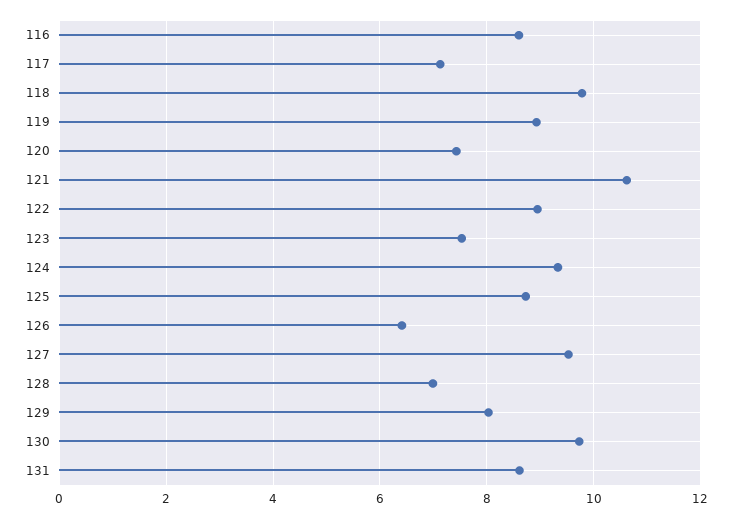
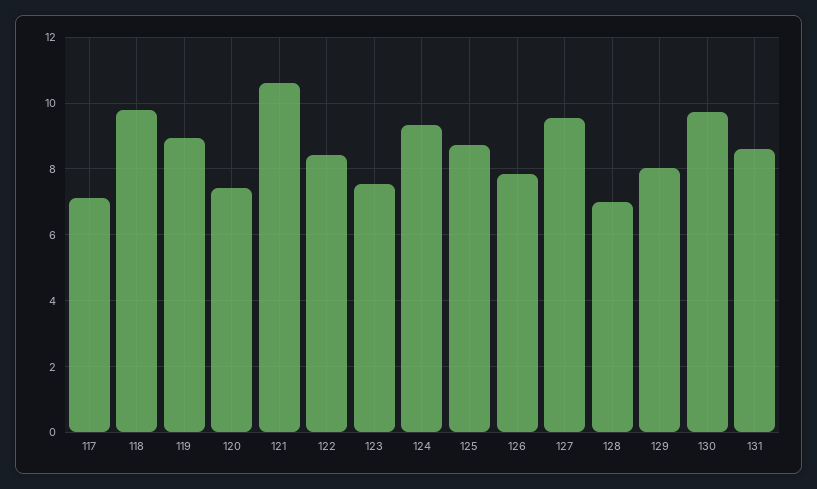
  {
-   "116": 8.6,
    "117": 7.2,
    "118": 9.8,
    "119": 9,
    "120": 7.4,
    "121": 10.6,
-   "122": 9,
+   "122": 8.4,
    "123": 7.6,
    "124": 9.4,
    "125": 8.8,
-   "126": 6.4,
+   "126": 7.8,
    "127": 9.6,
    "128": 7,
    "129": 8,
    "130": 9.8,
    "131": 8.6
  }

